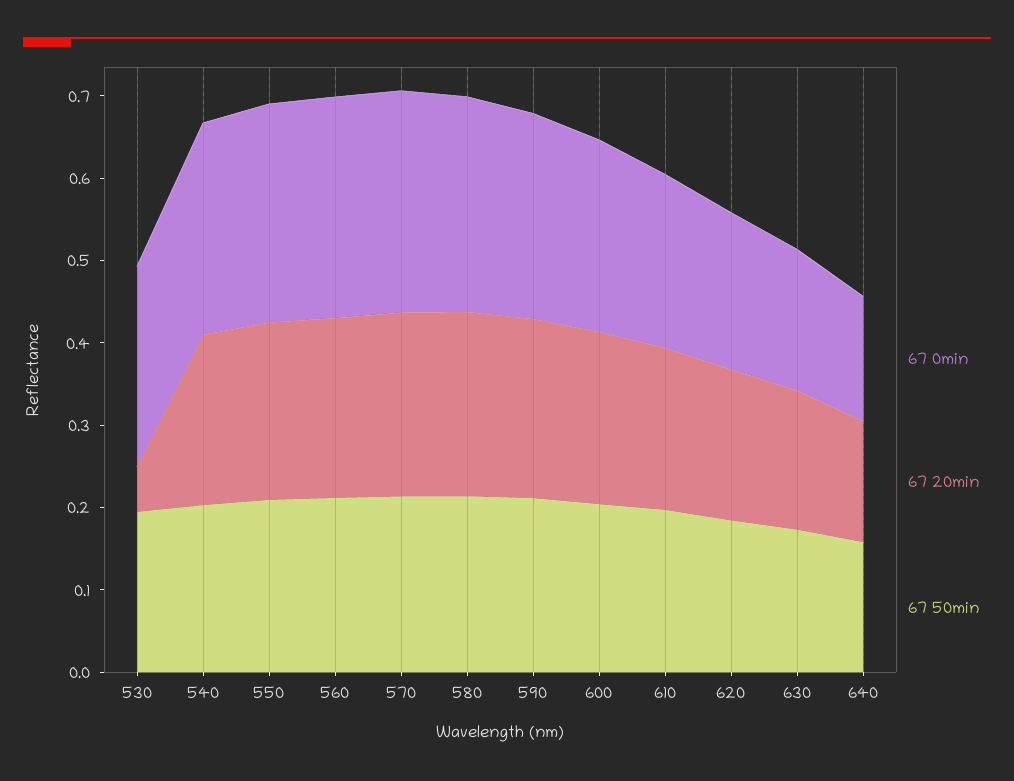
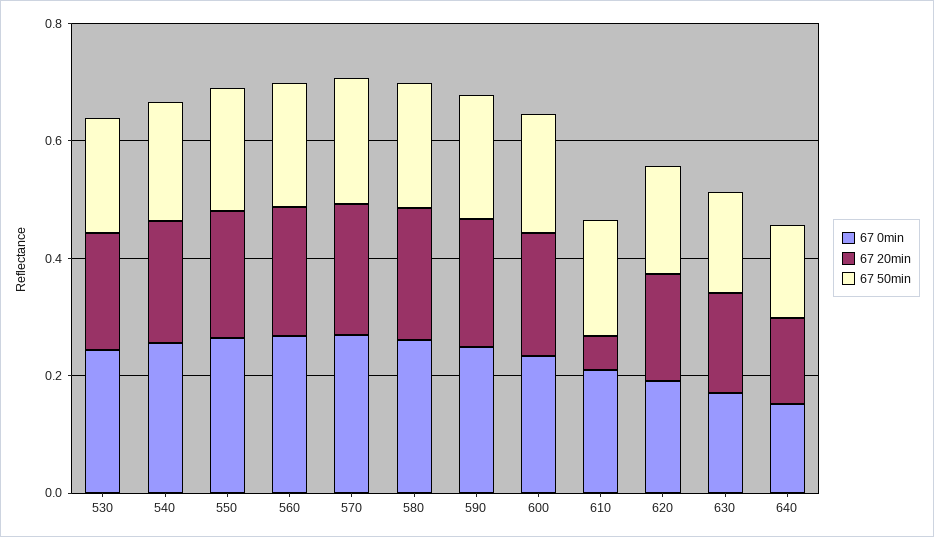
  {
    "67 0min": {
      "530": 0.24,
      "540": 0.26,
      "550": 0.26,
      "560": 0.26,
      "570": 0.26,
      "580": 0.26,
      "590": 0.24,
      "600": 0.24,
      "610": 0.22,
      "620": 0.2,
      "630": 0.18,
      "640": 0.16
    },
    "67 20min": {
-     "530": 0.06,
+     "530": 0.2,
      "540": 0.2,
      "550": 0.22,
      "560": 0.22,
      "570": 0.22,
      "580": 0.22,
      "590": 0.22,
      "600": 0.2,
-     "610": 0.2,
+     "610": 0.05,
      "620": 0.18,
      "630": 0.16,
      "640": 0.14
    },
    "67 50min": {
      "530": 0.2,
      "540": 0.2,
      "550": 0.2,
      "560": 0.22,
      "570": 0.22,
      "580": 0.22,
      "590": 0.22,
      "600": 0.2,
      "610": 0.2,
      "620": 0.18,
      "630": 0.18,
      "640": 0.16
    }
  }

